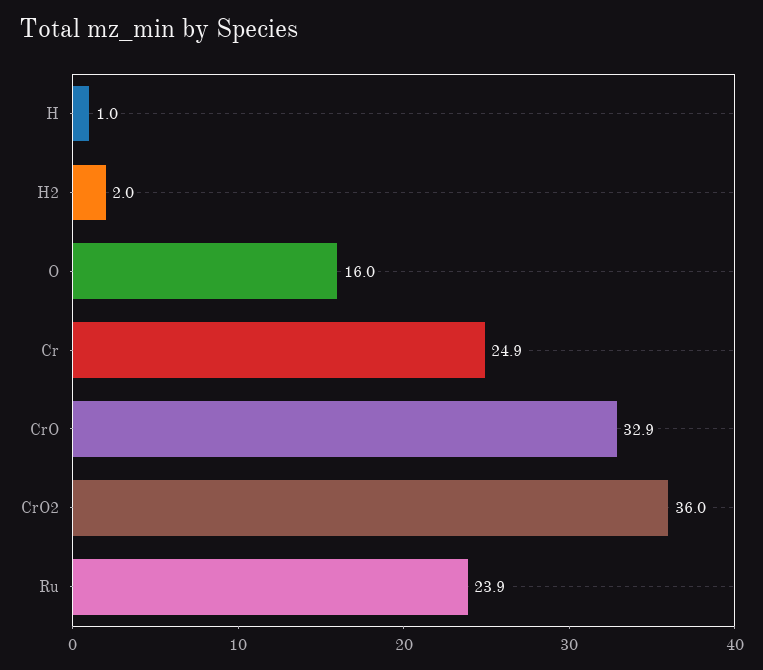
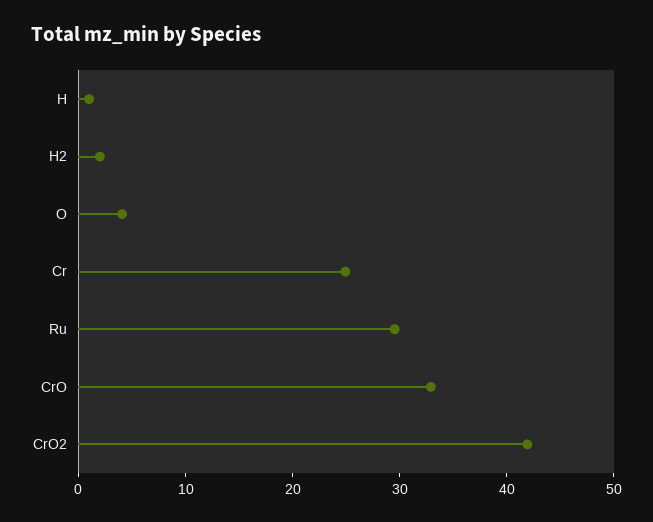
  {
    "H": 1,
    "H2": 2,
-   "O": 16,
+   "O": 4,
    "Cr": 24.9,
    "CrO": 32.9,
-   "CrO2": 36,
+   "CrO2": 42,
-   "Ru": 23.9
+   "Ru": 30
  }

